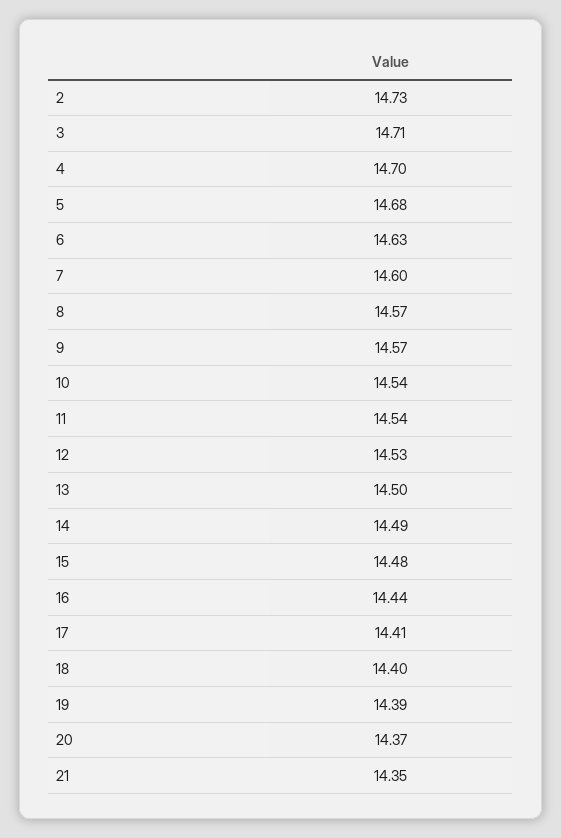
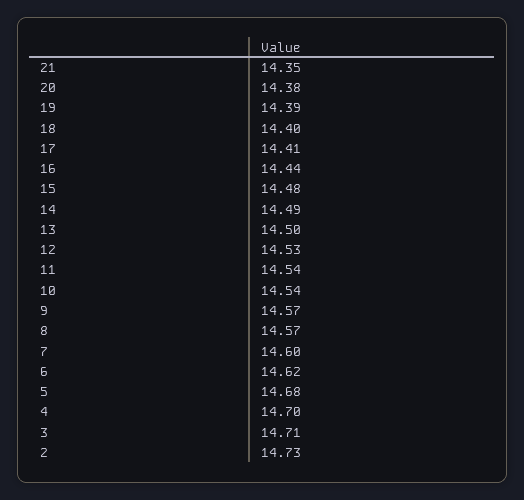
  {
    "2": 14.73,
    "3": 14.71,
    "4": 14.7,
    "5": 14.68,
-   "6": 14.63,
+   "6": 14.62,
    "7": 14.6,
    "8": 14.57,
    "9": 14.57,
    "10": 14.54,
    "11": 14.54,
    "12": 14.53,
    "13": 14.5,
    "14": 14.49,
    "15": 14.48,
    "16": 14.44,
    "17": 14.41,
    "18": 14.4,
    "19": 14.39,
-   "20": 14.37,
+   "20": 14.38,
    "21": 14.35
  }

